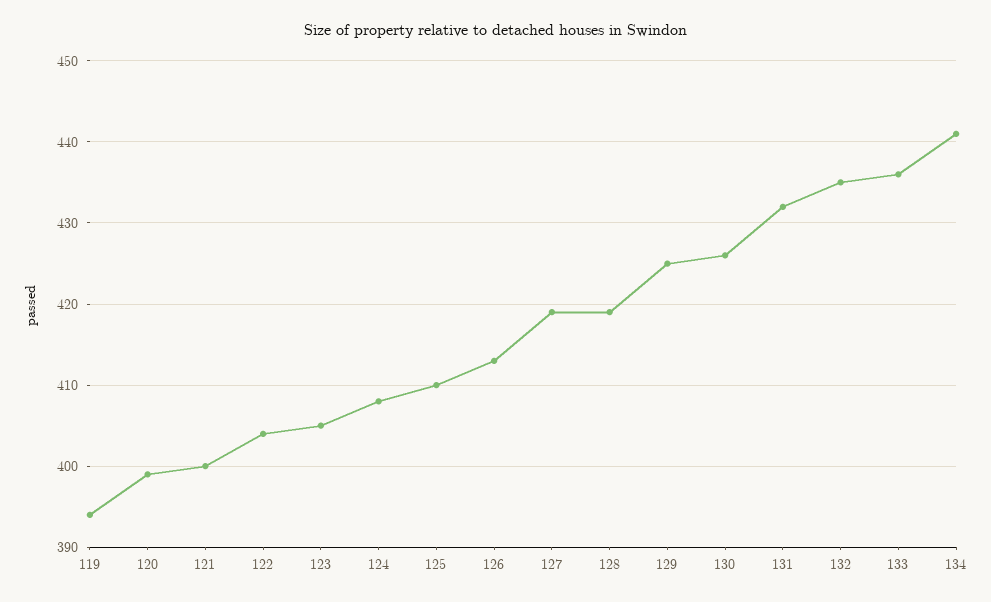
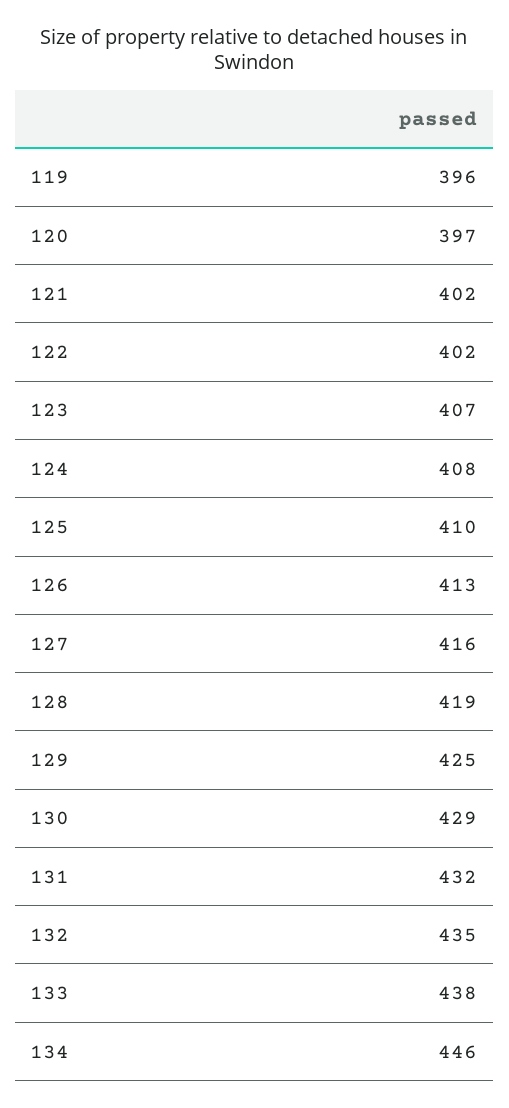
  {
-   "119": 394,
+   "119": 396,
-   "120": 399,
+   "120": 397,
-   "121": 400,
+   "121": 402,
-   "122": 404,
+   "122": 402,
-   "123": 405,
+   "123": 407,
    "124": 408,
    "125": 410,
    "126": 413,
-   "127": 419,
+   "127": 416,
    "128": 419,
    "129": 425,
-   "130": 426,
+   "130": 429,
    "131": 432,
    "132": 435,
-   "133": 436,
+   "133": 438,
-   "134": 441
+   "134": 446
  }

